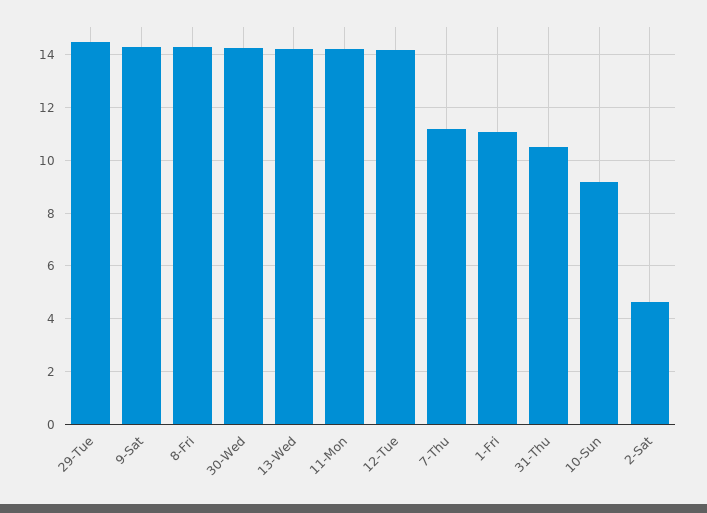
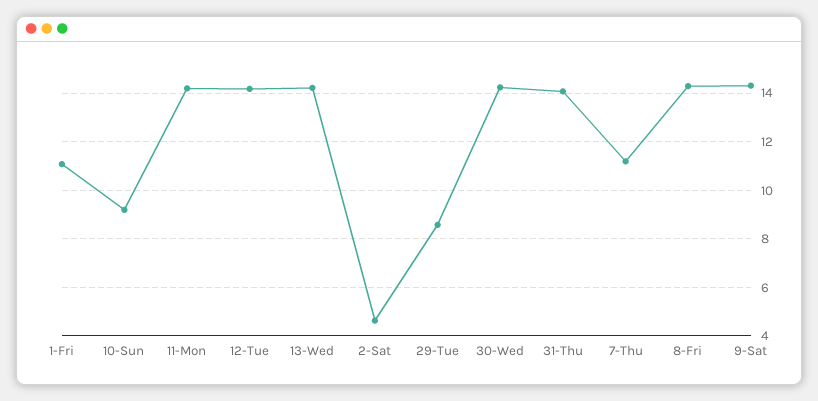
  {
-   "29-Tue": 14.5,
+   "29-Tue": 8.5,
    "9-Sat": 14.25,
    "8-Fri": 14.25,
    "30-Wed": 14.25,
    "13-Wed": 14.25,
    "11-Mon": 14.25,
    "12-Tue": 14.25,
    "7-Thu": 11.25,
    "1-Fri": 11,
-   "31-Thu": 10.5,
+   "31-Thu": 14,
    "10-Sun": 9.25,
    "2-Sat": 4.75
  }

